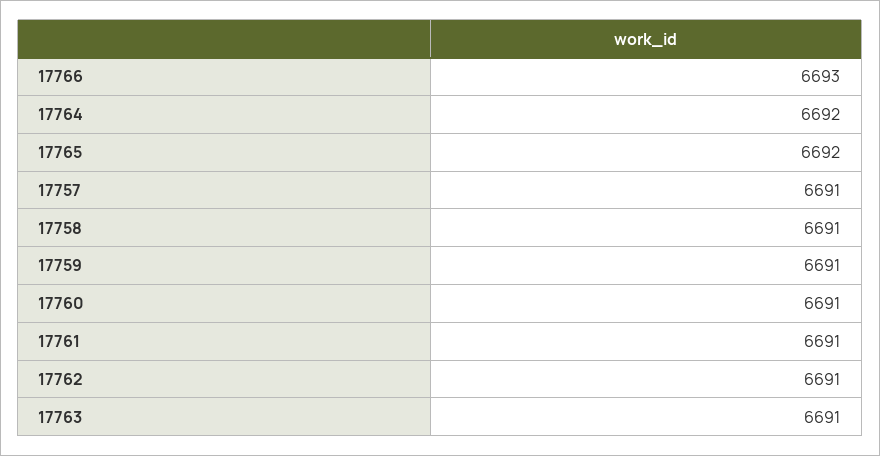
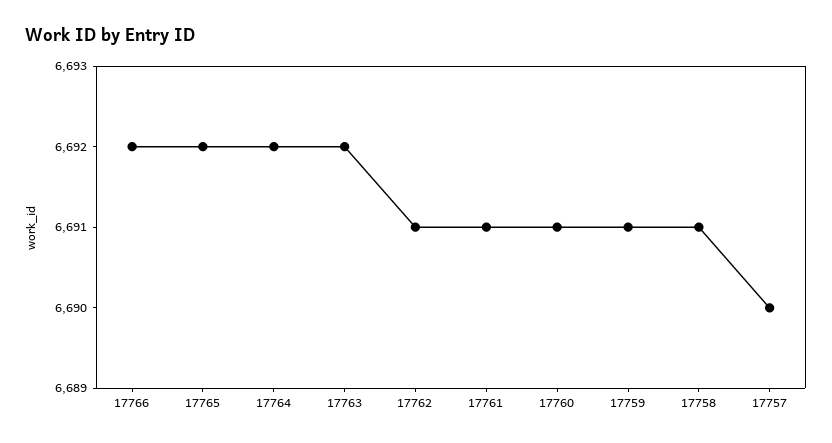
  {
-   "17766": 6693,
+   "17766": 6692,
    "17764": 6692,
    "17765": 6692,
-   "17757": 6691,
+   "17757": 6690,
    "17758": 6691,
    "17759": 6691,
    "17760": 6691,
    "17761": 6691,
    "17762": 6691,
-   "17763": 6691
+   "17763": 6692
  }

